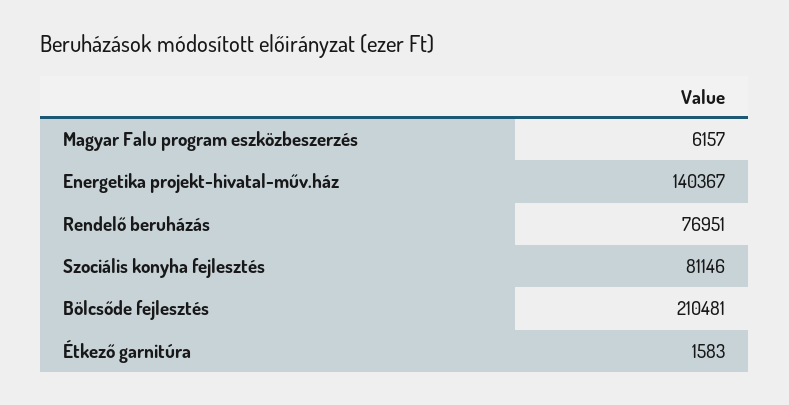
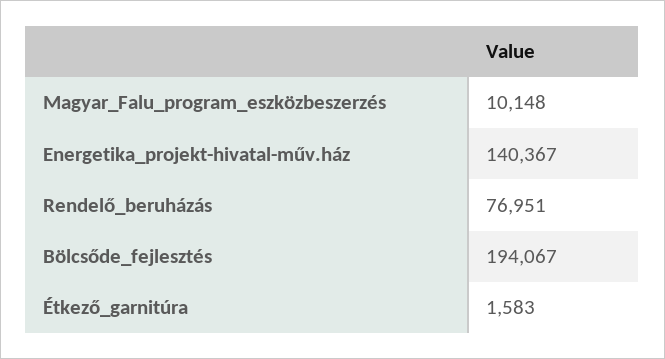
  {
-   "Magyar Falu program eszközbeszerzés": 6157,
+   "Magyar Falu program eszközbeszerzés": 10148,
    "Energetika projekt-hivatal-műv.ház": 140367,
    "Rendelő beruházás": 76951,
-   "Szociális konyha fejlesztés": 81146,
-   "Bölcsőde fejlesztés": 210481,
+   "Bölcsőde fejlesztés": 194067,
    "Étkező garnitúra": 1583
  }

